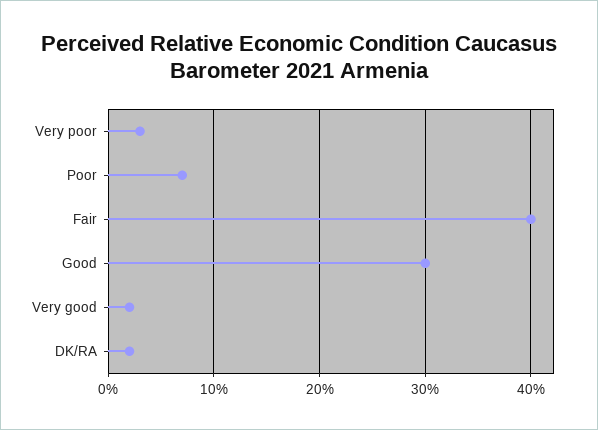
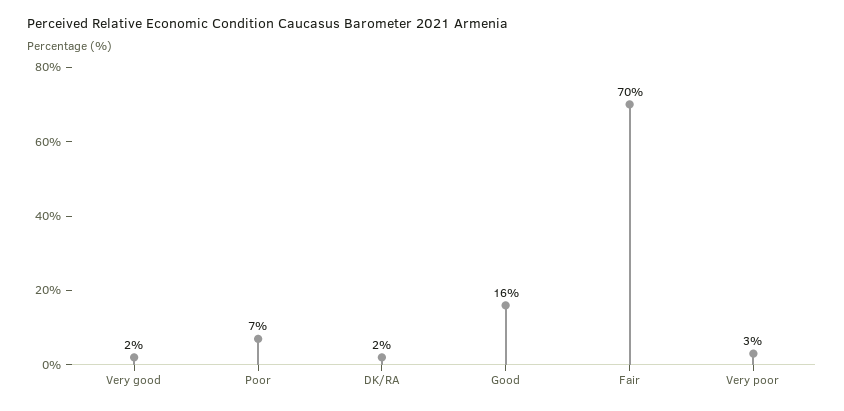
  {
    "Very poor": 3,
    "Poor": 7,
-   "Fair": 40,
+   "Fair": 70,
-   "Good": 30,
+   "Good": 16,
    "Very good": 2,
    "DK/RA": 2
  }

